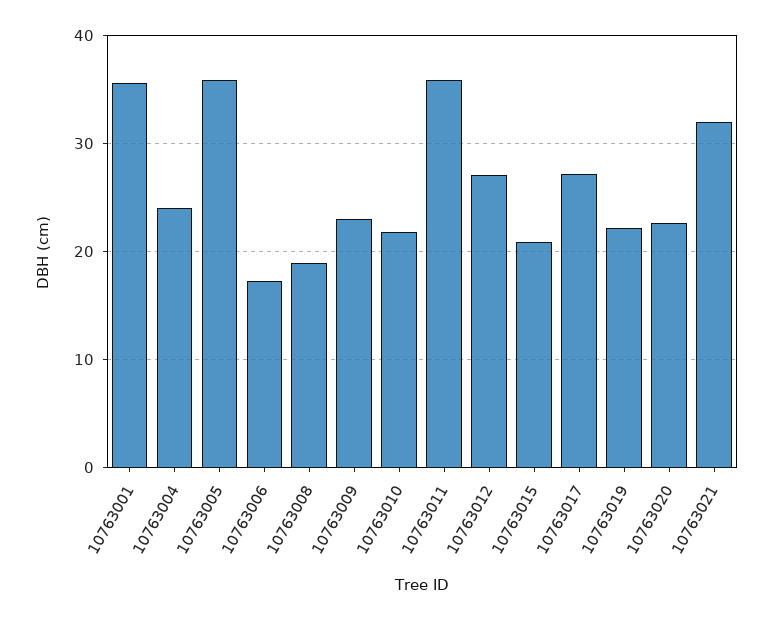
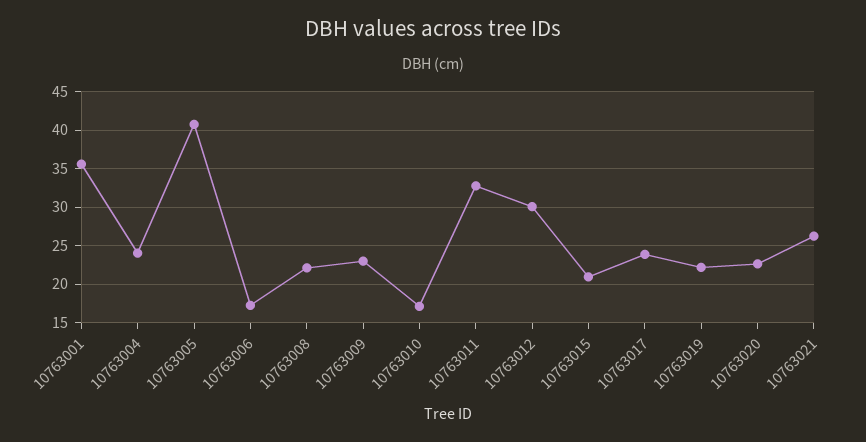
  {
    "10763001": 36,
    "10763004": 24,
-   "10763005": 36,
+   "10763005": 41,
    "10763006": 17,
-   "10763008": 19,
+   "10763008": 22,
    "10763009": 23,
-   "10763010": 22,
+   "10763010": 17,
-   "10763011": 36,
+   "10763011": 33,
-   "10763012": 27,
+   "10763012": 30,
    "10763015": 21,
-   "10763017": 27,
+   "10763017": 24,
    "10763019": 22,
    "10763020": 23,
-   "10763021": 32
+   "10763021": 26
  }

